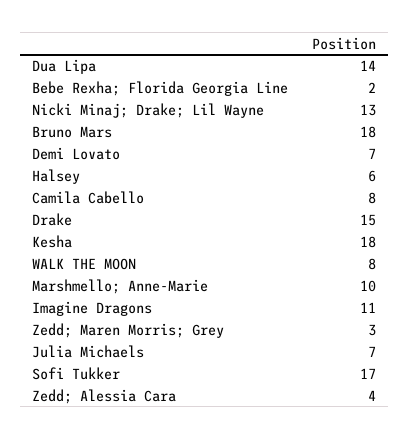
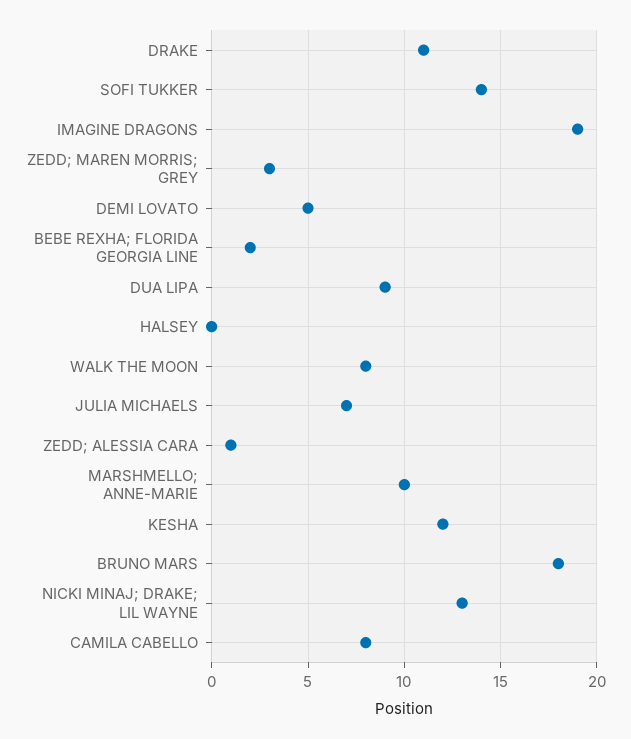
  {
-   "Dua Lipa": 14,
+   "Dua Lipa": 9,
    "Bebe Rexha; Florida Georgia Line": 2,
    "Nicki Minaj; Drake; Lil Wayne": 13,
    "Bruno Mars": 18,
-   "Demi Lovato": 7,
+   "Demi Lovato": 5,
-   "Halsey": 6,
+   "Halsey": 0,
    "Camila Cabello": 8,
-   "Drake": 15,
+   "Drake": 11,
-   "Kesha": 18,
+   "Kesha": 12,
    "WALK THE MOON": 8,
    "Marshmello; Anne-Marie": 10,
-   "Imagine Dragons": 11,
+   "Imagine Dragons": 19,
    "Zedd; Maren Morris; Grey": 3,
    "Julia Michaels": 7,
-   "Sofi Tukker": 17,
+   "Sofi Tukker": 14,
-   "Zedd; Alessia Cara": 4
+   "Zedd; Alessia Cara": 1
  }

